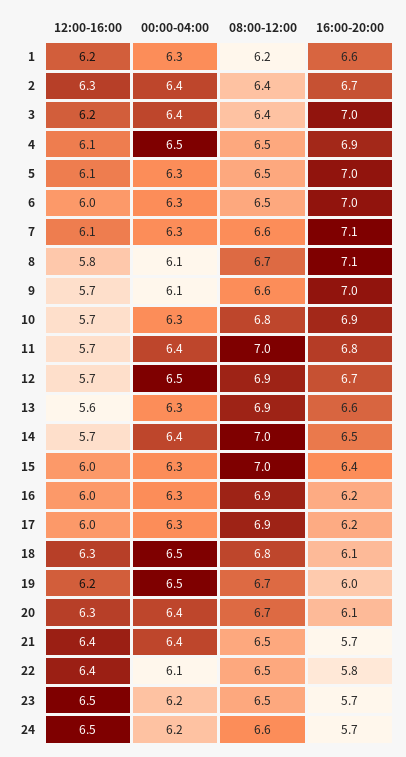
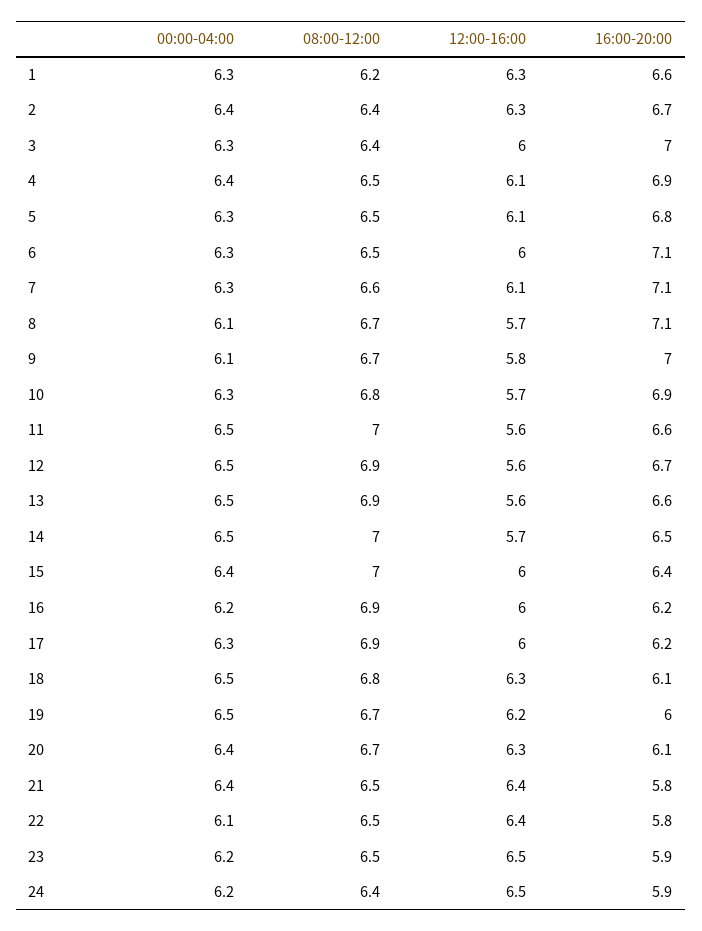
  {
    "12:00-16:00": {
-     "1": 6.2,
+     "1": 6.3,
      "2": 6.3,
-     "3": 6.2,
+     "3": 6,
      "4": 6.1,
      "5": 6.1,
      "6": 6,
      "7": 6.1,
-     "8": 5.8,
+     "8": 5.7,
-     "9": 5.7,
+     "9": 5.8,
      "10": 5.7,
-     "11": 5.7,
+     "11": 5.6,
-     "12": 5.7,
+     "12": 5.6,
      "13": 5.6,
      "14": 5.7,
      "15": 6,
      "16": 6,
      "17": 6,
      "18": 6.3,
      "19": 6.2,
      "20": 6.3,
      "21": 6.4,
      "22": 6.4,
      "23": 6.5,
      "24": 6.5
    },
    "00:00-04:00": {
      "1": 6.3,
      "2": 6.4,
-     "3": 6.4,
+     "3": 6.3,
-     "4": 6.5,
+     "4": 6.4,
      "5": 6.3,
      "6": 6.3,
      "7": 6.3,
      "8": 6.1,
      "9": 6.1,
      "10": 6.3,
-     "11": 6.4,
+     "11": 6.5,
      "12": 6.5,
-     "13": 6.3,
+     "13": 6.5,
-     "14": 6.4,
+     "14": 6.5,
-     "15": 6.3,
+     "15": 6.4,
-     "16": 6.3,
+     "16": 6.2,
      "17": 6.3,
      "18": 6.5,
      "19": 6.5,
      "20": 6.4,
      "21": 6.4,
      "22": 6.1,
      "23": 6.2,
      "24": 6.2
    },
    "08:00-12:00": {
      "1": 6.2,
      "2": 6.4,
      "3": 6.4,
      "4": 6.5,
      "5": 6.5,
      "6": 6.5,
      "7": 6.6,
      "8": 6.7,
-     "9": 6.6,
+     "9": 6.7,
      "10": 6.8,
      "11": 7,
      "12": 6.9,
      "13": 6.9,
      "14": 7,
      "15": 7,
      "16": 6.9,
      "17": 6.9,
      "18": 6.8,
      "19": 6.7,
      "20": 6.7,
      "21": 6.5,
      "22": 6.5,
      "23": 6.5,
-     "24": 6.6
+     "24": 6.4
    },
    "16:00-20:00": {
      "1": 6.6,
      "2": 6.7,
      "3": 7,
      "4": 6.9,
-     "5": 7,
+     "5": 6.8,
-     "6": 7,
+     "6": 7.1,
      "7": 7.1,
      "8": 7.1,
      "9": 7,
      "10": 6.9,
-     "11": 6.8,
+     "11": 6.6,
      "12": 6.7,
      "13": 6.6,
      "14": 6.5,
      "15": 6.4,
      "16": 6.2,
      "17": 6.2,
      "18": 6.1,
      "19": 6,
      "20": 6.1,
-     "21": 5.7,
+     "21": 5.8,
      "22": 5.8,
-     "23": 5.7,
+     "23": 5.9,
-     "24": 5.7
+     "24": 5.9
    }
  }

